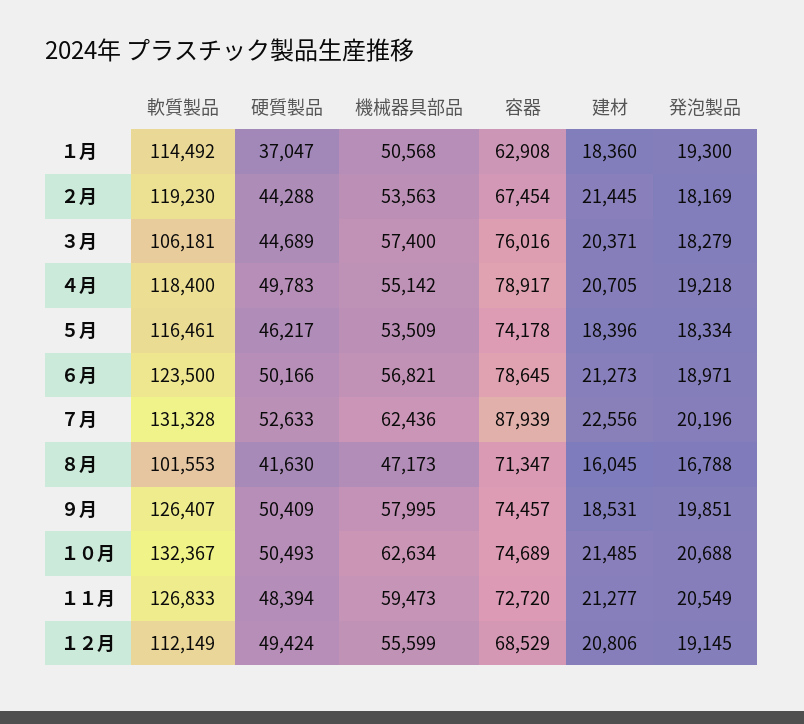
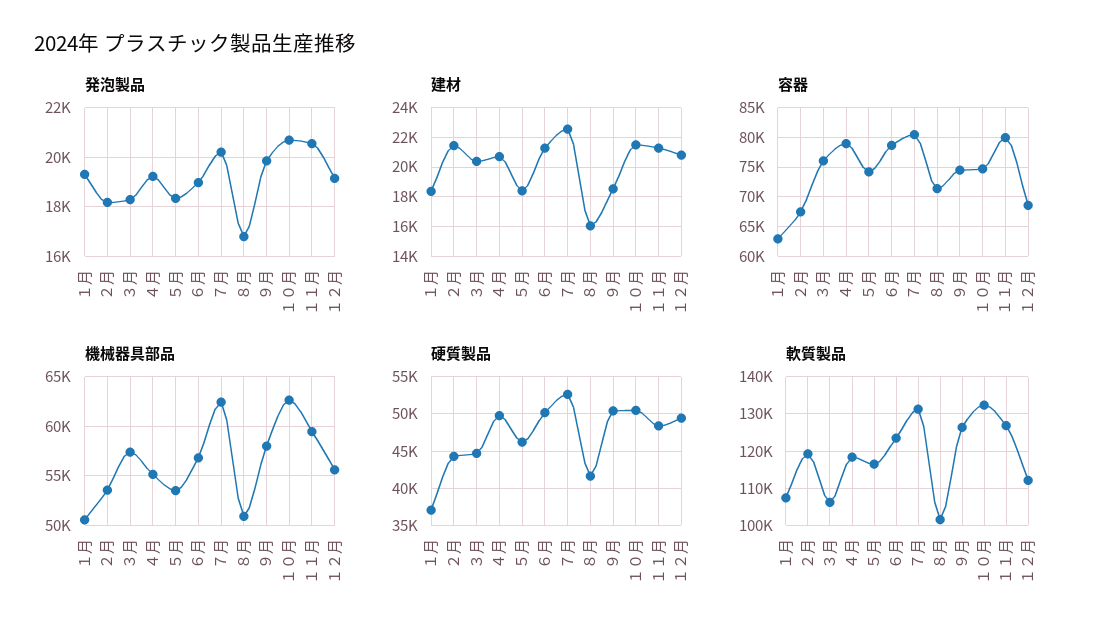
  {
    "軟質製品": {
-     "１月": 114492,
+     "１月": 108000,
      "２月": 119230,
      "３月": 106181,
      "４月": 118400,
      "５月": 116461,
      "６月": 123500,
      "７月": 131328,
      "８月": 101553,
      "９月": 126407,
      "１０月": 132367,
      "１１月": 126833,
      "１２月": 112149
    },
    "硬質製品": {
      "１月": 37047,
      "２月": 44288,
      "３月": 44689,
      "４月": 49783,
      "５月": 46217,
      "６月": 50166,
      "７月": 52633,
      "８月": 41630,
      "９月": 50409,
      "１０月": 50493,
      "１１月": 48394,
      "１２月": 49424
    },
    "機械器具部品": {
      "１月": 50568,
      "２月": 53563,
      "３月": 57400,
      "４月": 55142,
      "５月": 53509,
      "６月": 56821,
      "７月": 62436,
-     "８月": 47173,
+     "８月": 51000,
      "９月": 57995,
      "１０月": 62634,
      "１１月": 59473,
      "１２月": 55599
    },
    "容器": {
      "１月": 62908,
      "２月": 67454,
      "３月": 76016,
      "４月": 78917,
      "５月": 74178,
      "６月": 78645,
-     "７月": 87939,
+     "７月": 80000,
      "８月": 71347,
      "９月": 74457,
      "１０月": 74689,
-     "１１月": 72720,
+     "１１月": 80000,
      "１２月": 68529
    },
    "建材": {
      "１月": 18360,
      "２月": 21445,
      "３月": 20371,
      "４月": 20705,
      "５月": 18396,
      "６月": 21273,
      "７月": 22556,
      "８月": 16045,
      "９月": 18531,
      "１０月": 21485,
      "１１月": 21277,
      "１２月": 20806
    },
    "発泡製品": {
      "１月": 19300,
      "２月": 18169,
      "３月": 18279,
      "４月": 19218,
      "５月": 18334,
      "６月": 18971,
      "７月": 20196,
      "８月": 16788,
      "９月": 19851,
      "１０月": 20688,
      "１１月": 20549,
      "１２月": 19145
    }
  }

